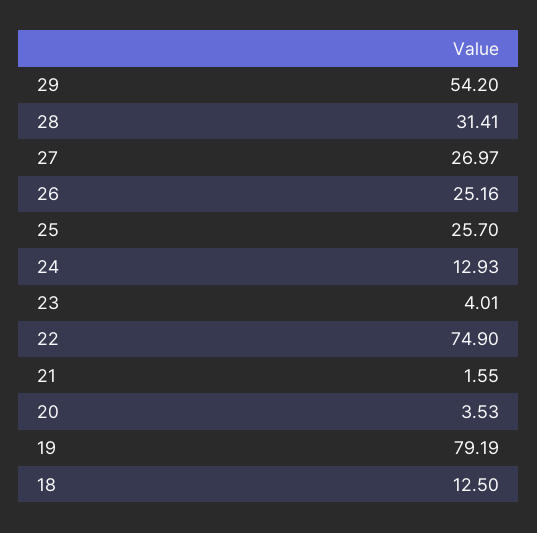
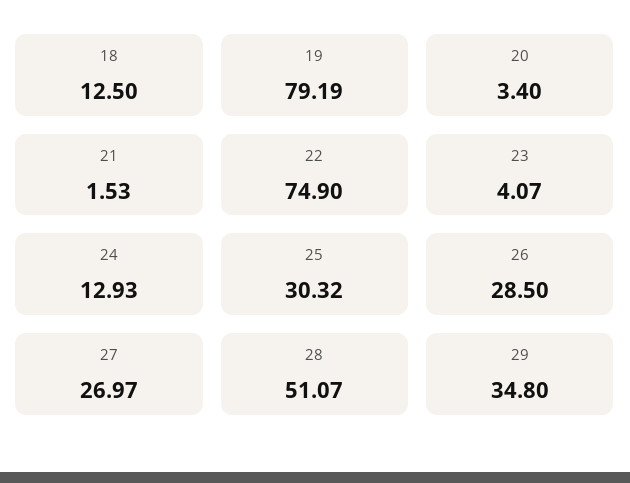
  {
-   "29": 54.2,
+   "29": 34.8,
-   "28": 31.41,
+   "28": 51.07,
    "27": 26.97,
-   "26": 25.16,
+   "26": 28.5,
-   "25": 25.7,
+   "25": 30.32,
    "24": 12.93,
-   "23": 4.01,
+   "23": 4.07,
    "22": 74.9,
-   "21": 1.55,
+   "21": 1.53,
-   "20": 3.53,
+   "20": 3.4,
    "19": 79.19,
    "18": 12.5
  }

